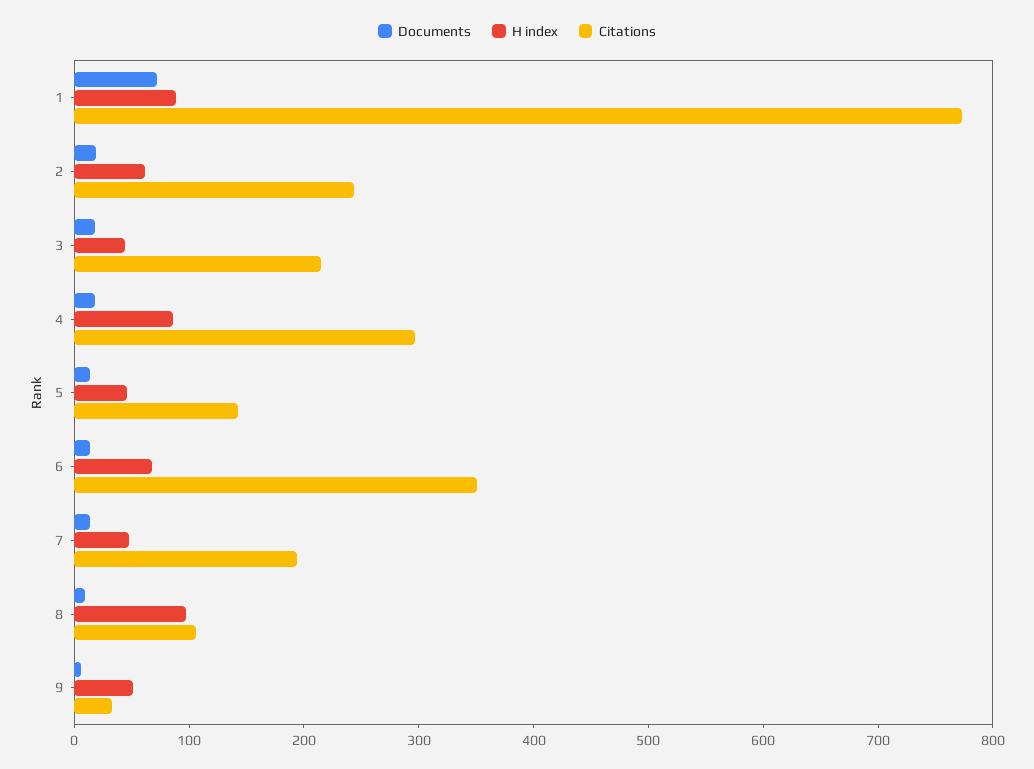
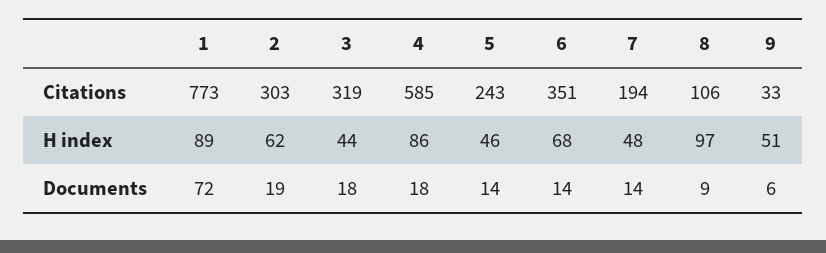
  {
    "Documents": {
      "1": 72,
      "2": 19,
      "3": 18,
      "4": 18,
      "5": 14,
      "6": 14,
      "7": 14,
      "8": 9,
      "9": 6
    },
    "H index": {
      "1": 89,
      "2": 62,
      "3": 44,
      "4": 86,
      "5": 46,
      "6": 68,
      "7": 48,
      "8": 97,
      "9": 51
    },
    "Citations": {
      "1": 773,
-     "2": 240,
+     "2": 303,
-     "3": 220,
+     "3": 319,
-     "4": 300,
+     "4": 585,
-     "5": 140,
+     "5": 243,
      "6": 351,
      "7": 194,
      "8": 106,
      "9": 33
    }
  }

